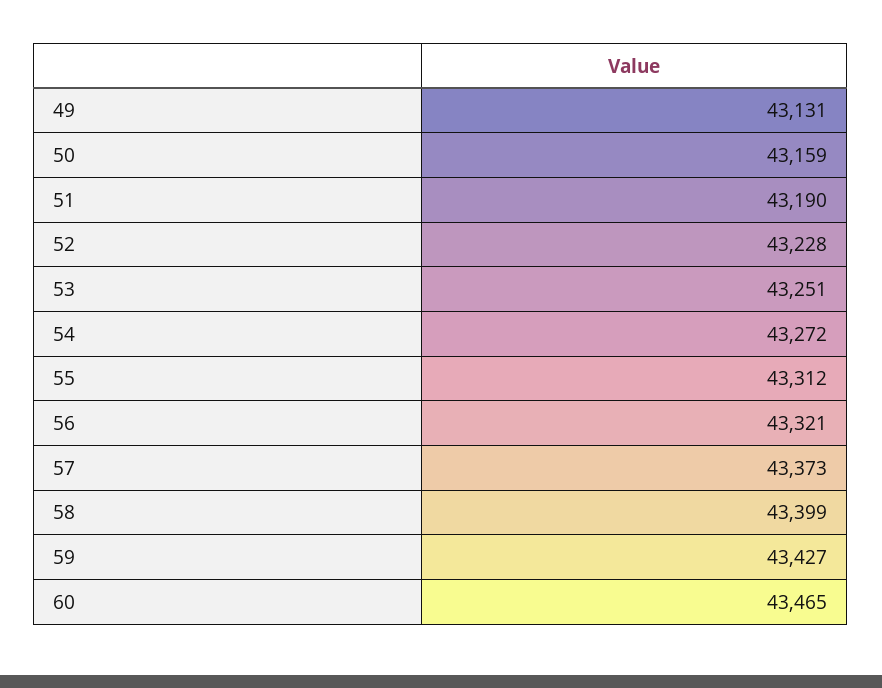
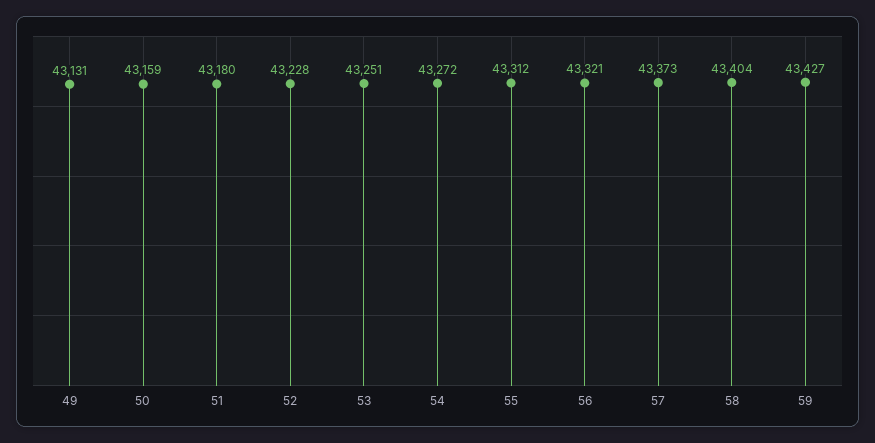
  {
    "49": 43131,
    "50": 43159,
-   "51": 43190,
+   "51": 43180,
    "52": 43228,
    "53": 43251,
    "54": 43272,
    "55": 43312,
    "56": 43321,
    "57": 43373,
-   "58": 43399,
+   "58": 43404,
-   "59": 43427,
+   "59": 43427
-   "60": 43465
  }

